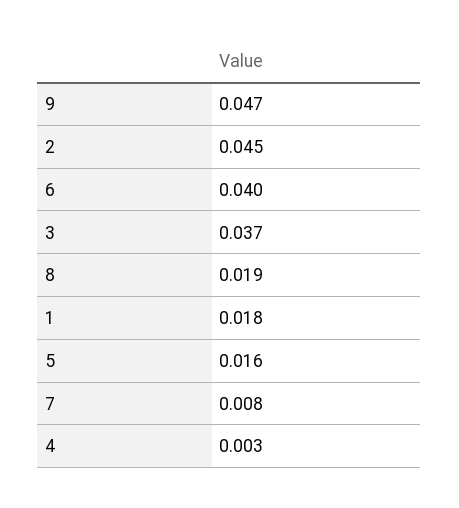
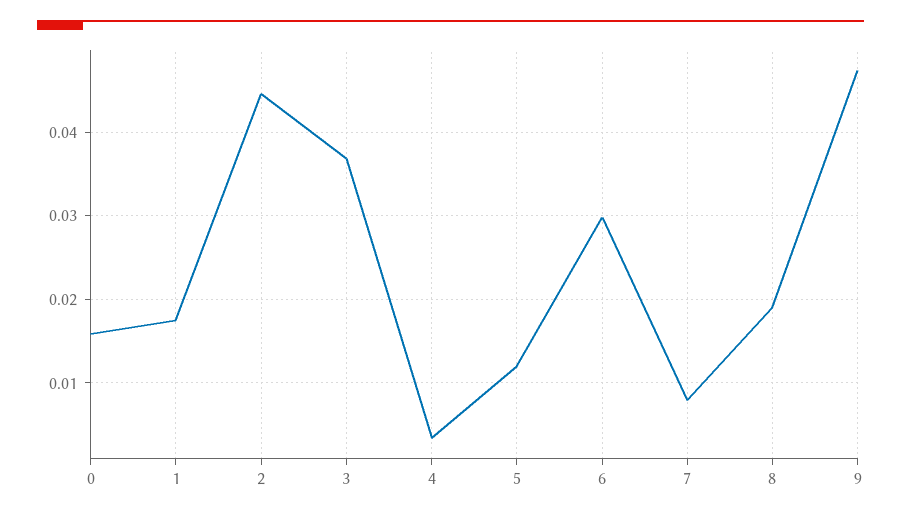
  {
    "9": 0.047,
    "2": 0.045,
-   "6": 0.04,
+   "6": 0.03,
    "3": 0.037,
    "8": 0.019,
    "1": 0.018,
-   "5": 0.016,
+   "5": 0.012,
    "7": 0.008,
-   "4": 0.003
+   "4": 0.003,
+   "0": 0.016
  }

